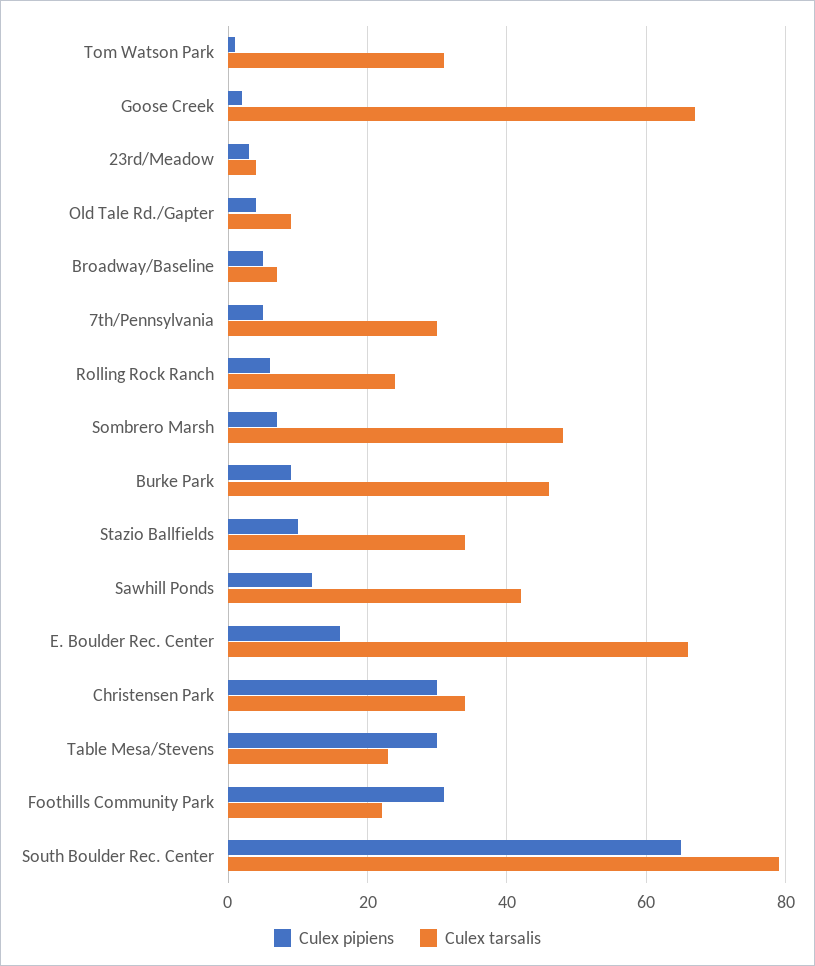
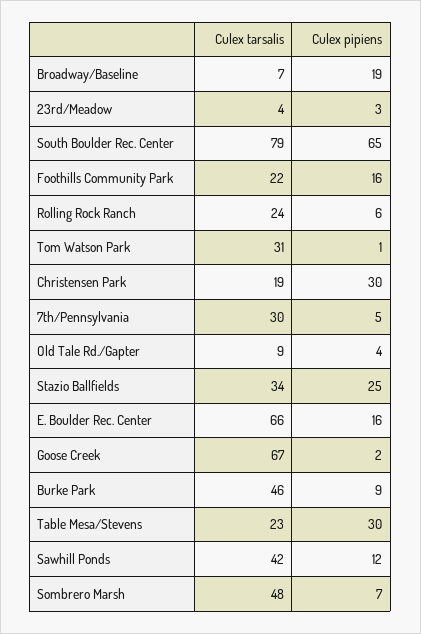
  {
    "Culex pipiens": {
      "Tom Watson Park": 1,
      "Goose Creek": 2,
      "23rd/Meadow": 3,
      "Old Tale Rd./Gapter": 4,
-     "Broadway/Baseline": 5,
+     "Broadway/Baseline": 19,
      "7th/Pennsylvania": 5,
      "Rolling Rock Ranch": 6,
      "Sombrero Marsh": 7,
      "Burke Park": 9,
-     "Stazio Ballfields": 10,
+     "Stazio Ballfields": 25,
      "Sawhill Ponds": 12,
      "E. Boulder Rec. Center": 16,
      "Christensen Park": 30,
      "Table Mesa/Stevens": 30,
-     "Foothills Community Park": 30,
+     "Foothills Community Park": 16,
      "South Boulder Rec. Center": 65
    },
    "Culex tarsalis": {
      "Tom Watson Park": 31,
      "Goose Creek": 67,
      "23rd/Meadow": 4,
      "Old Tale Rd./Gapter": 9,
      "Broadway/Baseline": 7,
      "7th/Pennsylvania": 30,
      "Rolling Rock Ranch": 24,
      "Sombrero Marsh": 48,
      "Burke Park": 46,
      "Stazio Ballfields": 34,
      "Sawhill Ponds": 42,
      "E. Boulder Rec. Center": 66,
-     "Christensen Park": 35,
+     "Christensen Park": 19,
      "Table Mesa/Stevens": 23,
      "Foothills Community Park": 22,
      "South Boulder Rec. Center": 79
    }
  }

